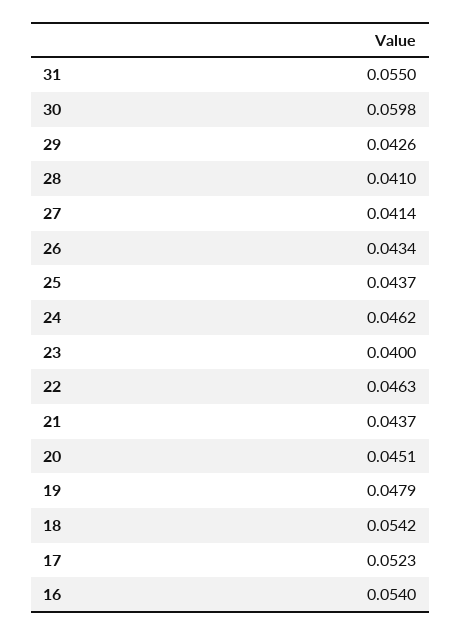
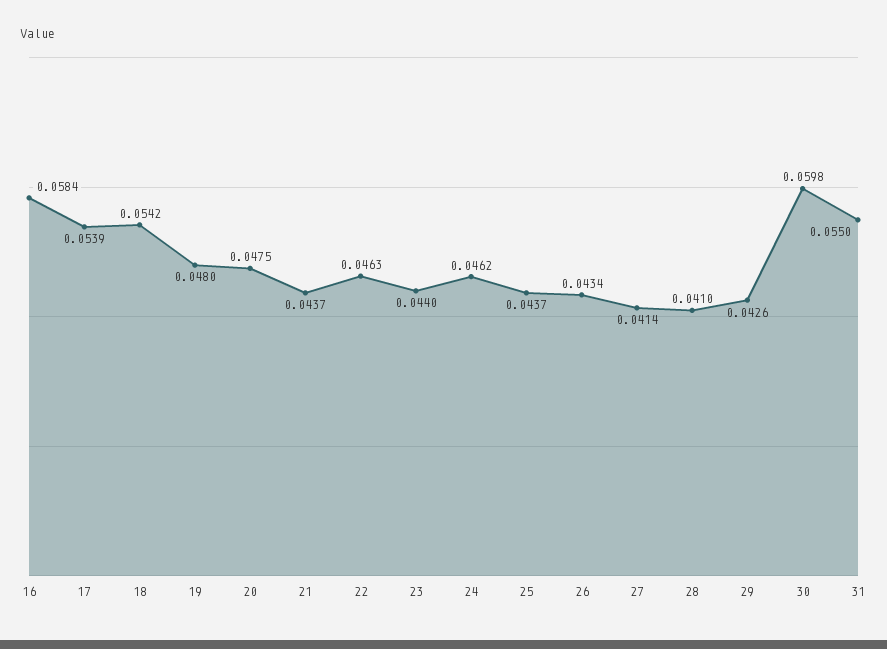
  {
    "31": 0.055,
    "30": 0.0598,
    "29": 0.0426,
    "28": 0.041,
    "27": 0.0414,
    "26": 0.0434,
    "25": 0.0437,
    "24": 0.0462,
-   "23": 0.04,
+   "23": 0.044,
    "22": 0.0463,
    "21": 0.0437,
-   "20": 0.0451,
+   "20": 0.0475,
-   "19": 0.0479,
+   "19": 0.048,
    "18": 0.0542,
-   "17": 0.0523,
+   "17": 0.0539,
-   "16": 0.054
+   "16": 0.0584
  }

